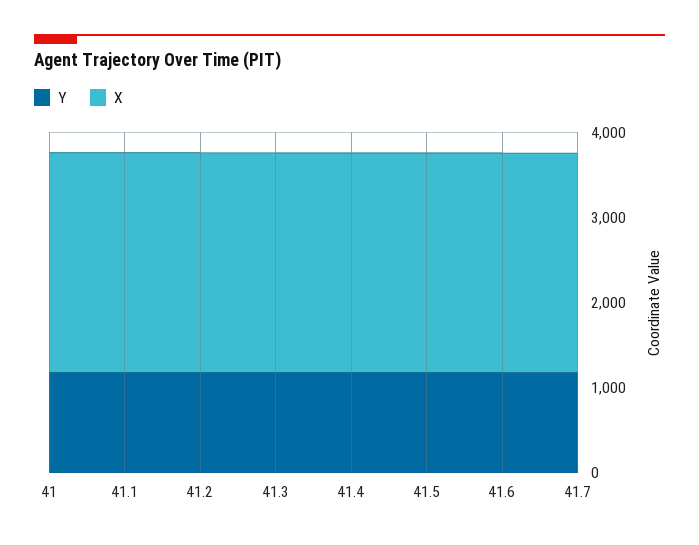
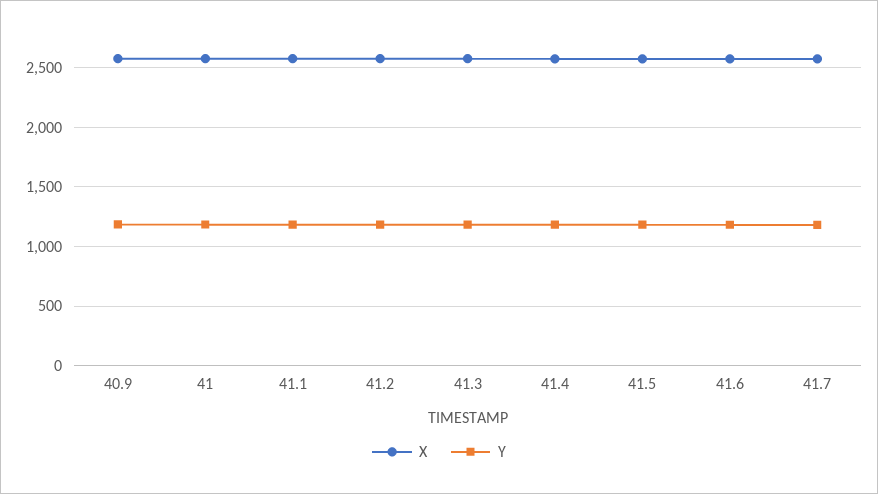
  {
    "Y": {
      "41": 1200,
      "41.1": 1200,
      "41.2": 1200,
      "41.3": 1200,
      "41.4": 1200,
      "41.5": 1200,
      "41.6": 1200,
-     "41.7": 1200
+     "41.7": 1200,
+     "40.9": 1200
    },
    "X": {
      "41": 2600,
      "41.1": 2600,
      "41.2": 2600,
      "41.3": 2600,
      "41.4": 2600,
      "41.5": 2600,
      "41.6": 2600,
-     "41.7": 2600
+     "41.7": 2600,
+     "40.9": 2600
    }
  }

